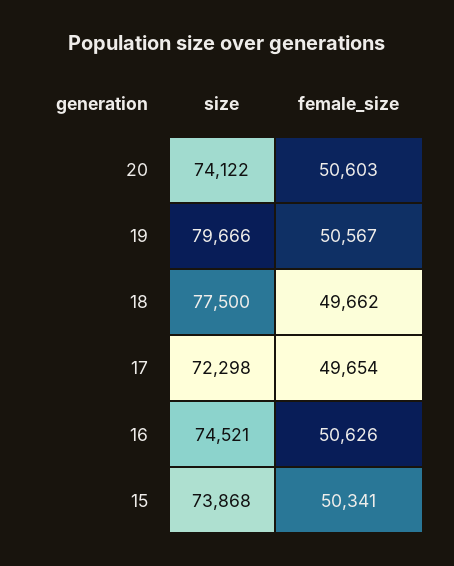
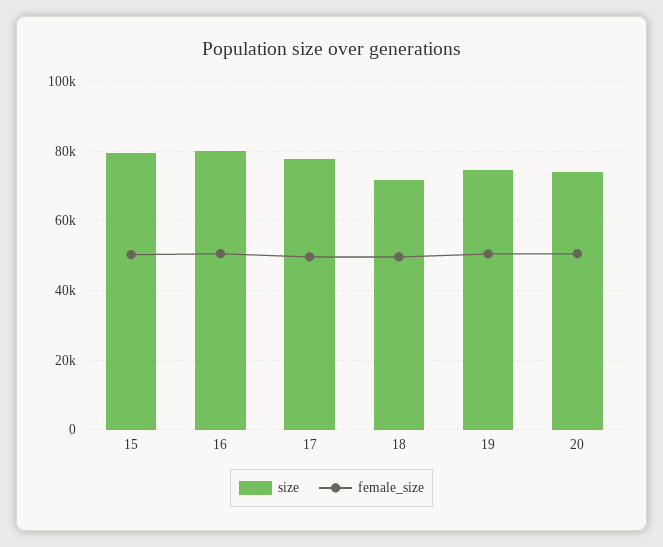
  {
    "size": {
      "20": 74122,
-     "19": 79666,
+     "19": 74000,
-     "18": 77500,
+     "18": 72000,
-     "17": 72298,
+     "17": 78000,
-     "16": 74521,
+     "16": 80000,
-     "15": 73868
+     "15": 80000
    },
    "female_size": {
      "20": 50603,
      "19": 50567,
      "18": 49662,
      "17": 49654,
      "16": 50626,
      "15": 50341
    }
  }

